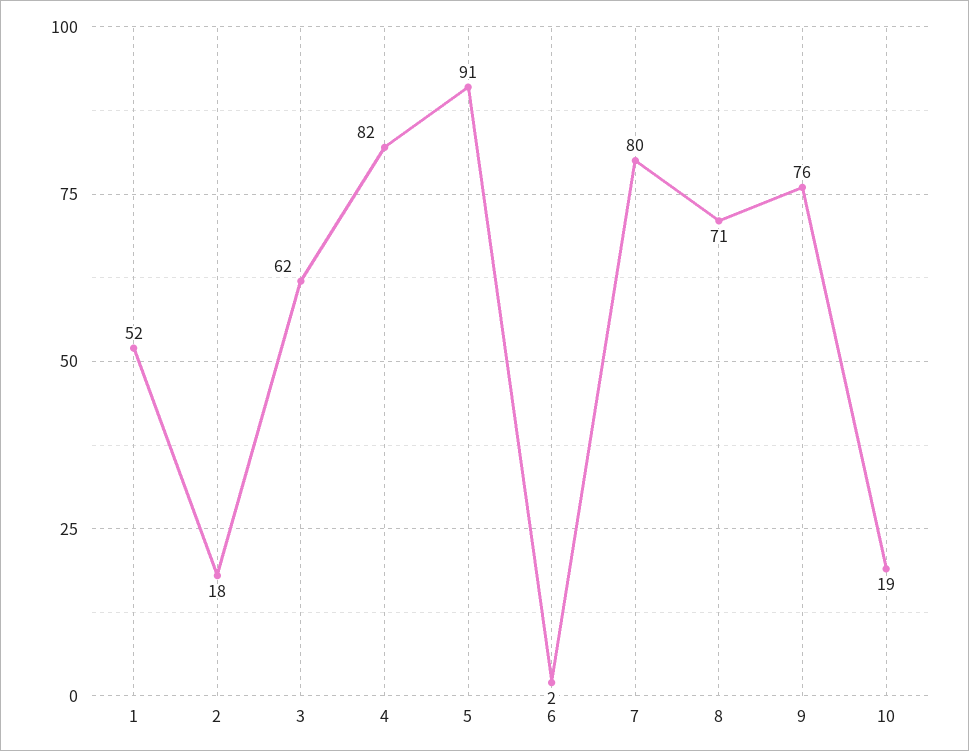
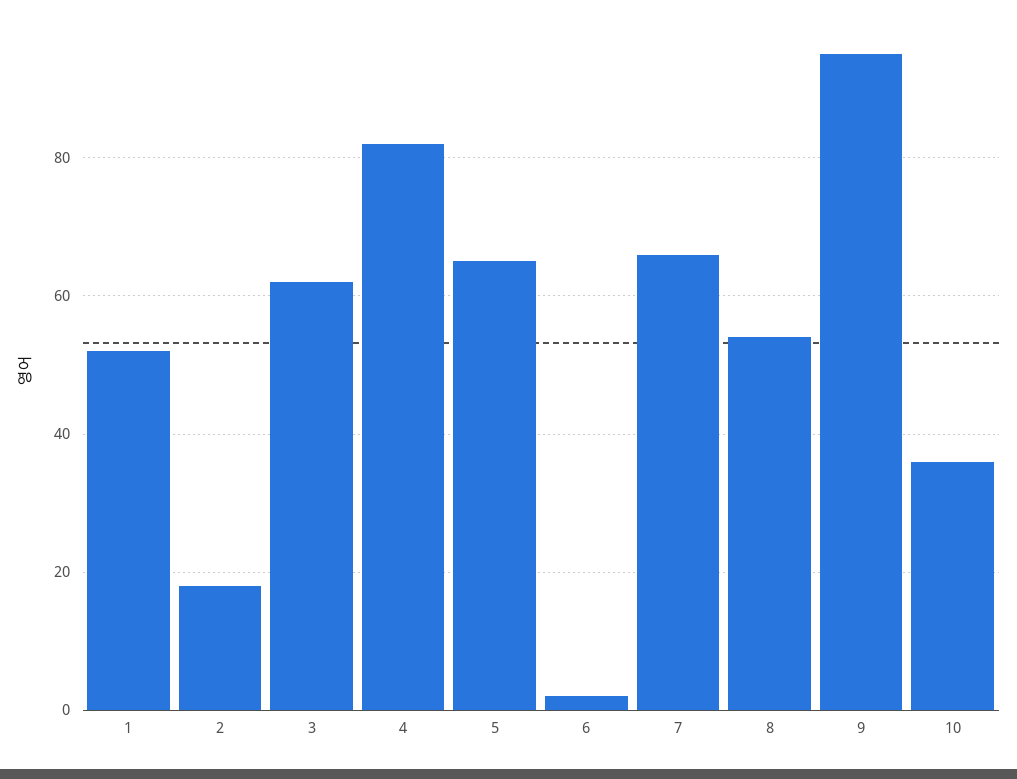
  {
    "1": 52,
    "2": 18,
    "3": 62,
    "4": 82,
-   "5": 91,
+   "5": 65,
    "6": 2,
-   "7": 80,
+   "7": 65,
-   "8": 71,
+   "8": 55,
-   "9": 76,
+   "9": 95,
-   "10": 19
+   "10": 35
  }

